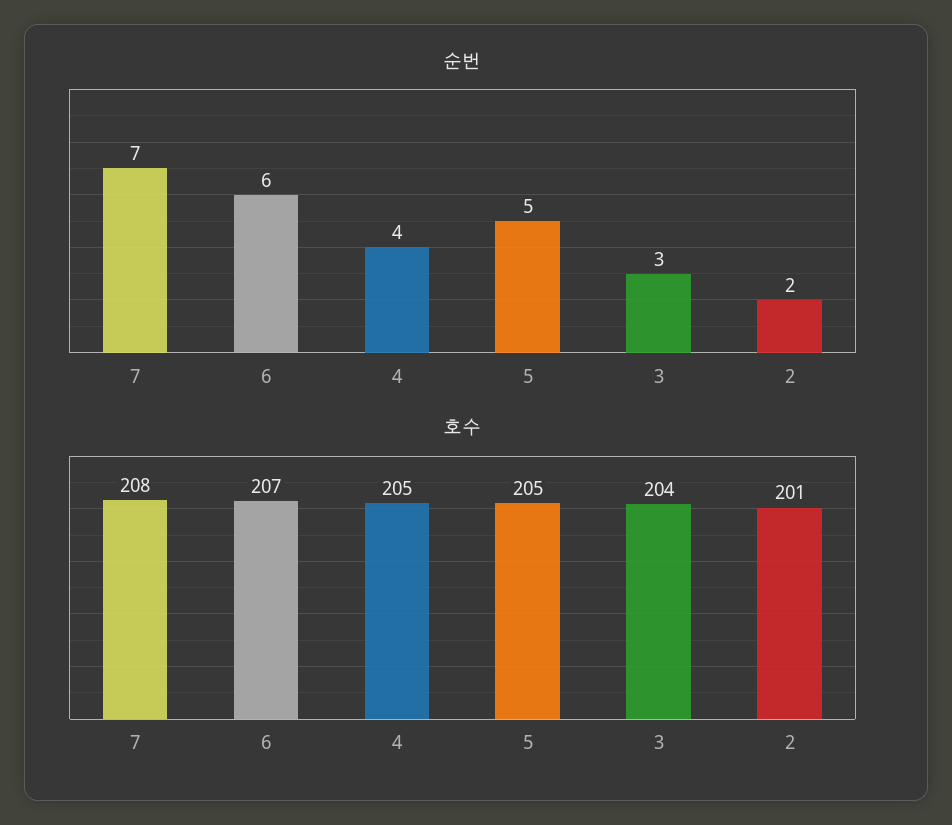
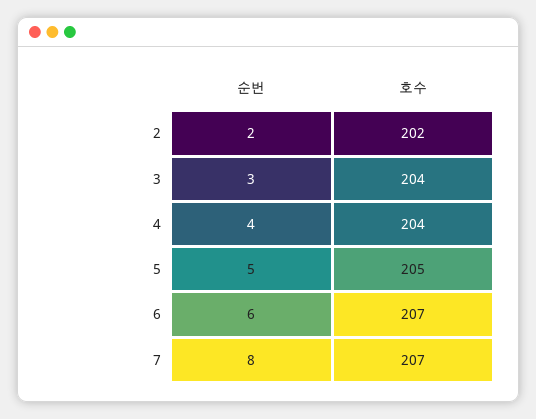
  {
    "순번": {
-     "7": 7,
+     "7": 8,
      "6": 6,
      "4": 4,
      "5": 5,
      "3": 3,
      "2": 2
    },
    "호수": {
-     "7": 208,
+     "7": 207,
      "6": 207,
-     "4": 205,
+     "4": 204,
      "5": 205,
      "3": 204,
-     "2": 201
+     "2": 202
    }
  }

